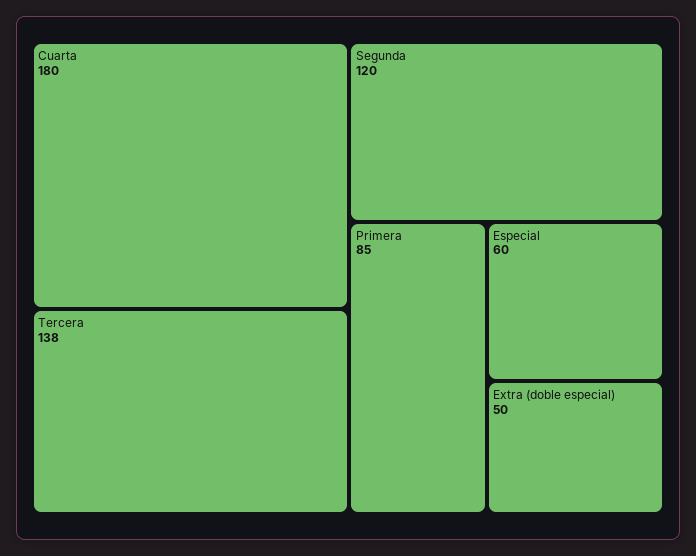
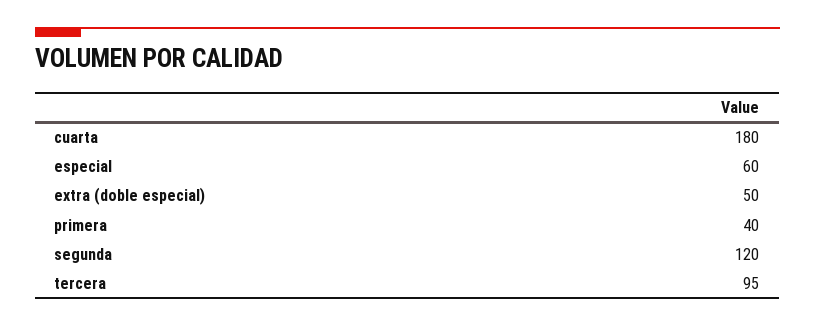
  {
    "Cuarta": 180,
-   "Tercera": 138,
+   "Tercera": 95,
    "Segunda": 120,
-   "Primera": 85,
+   "Primera": 40,
    "Especial": 60,
    "Extra (doble especial)": 50
  }

